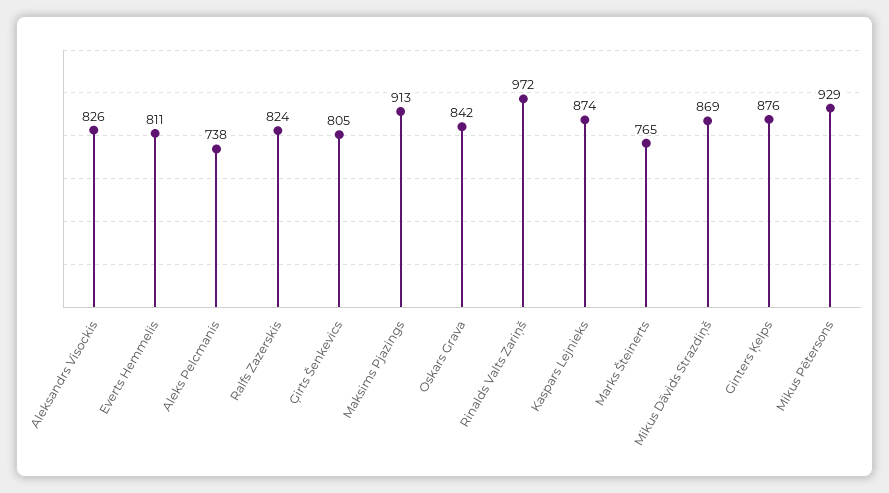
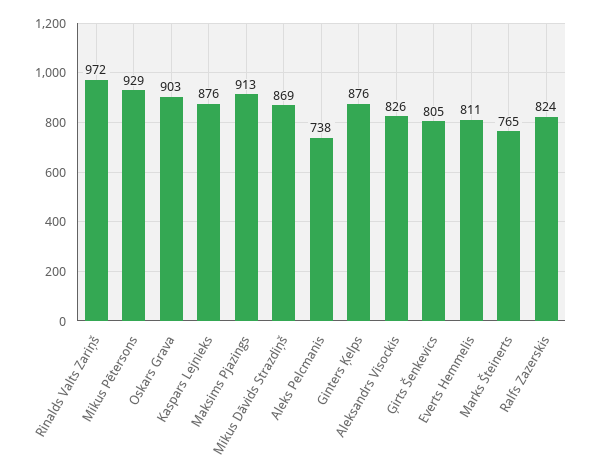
  {
    "Aleksandrs Visockis": 826,
    "Everts Hemmelis": 811,
    "Aleks Pelcmanis": 738,
    "Ralfs Zazerskis": 824,
    "Ģirts Šenkevics": 805,
    "Maksims Pjazings": 913,
-   "Oskars Grava": 842,
+   "Oskars Grava": 903,
    "Rinalds Valts Zariņš": 972,
-   "Kaspars Lejnieks": 874,
+   "Kaspars Lejnieks": 876,
    "Marks Šteinerts": 765,
    "Mikus Dāvids Strazdiņš": 869,
    "Ginters Ķelps": 876,
    "Mikus Pētersons": 929
  }

